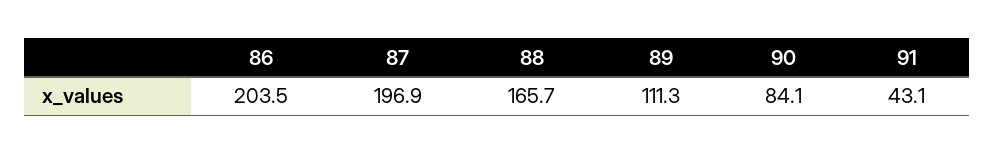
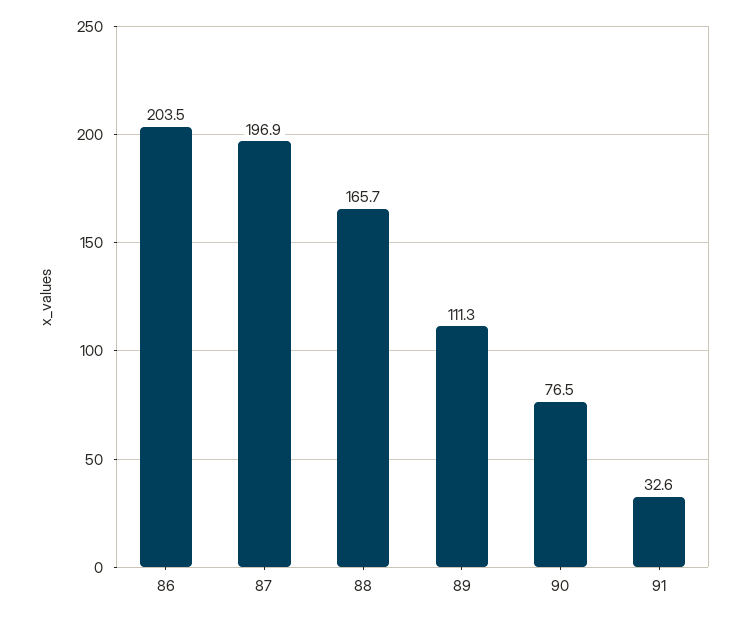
  {
    "86": 203.5,
    "87": 196.9,
    "88": 165.7,
    "89": 111.3,
-   "90": 84.1,
+   "90": 76.5,
-   "91": 43.1
+   "91": 32.6
  }

